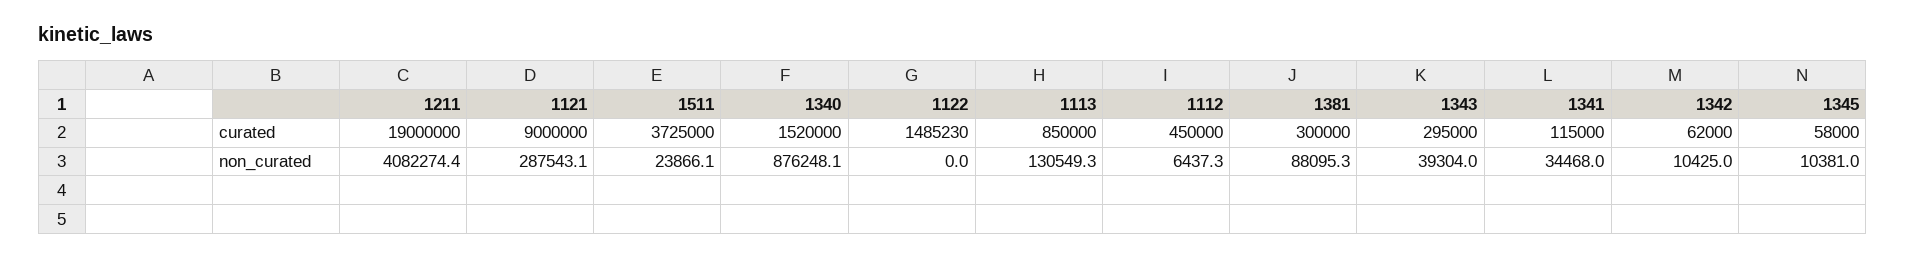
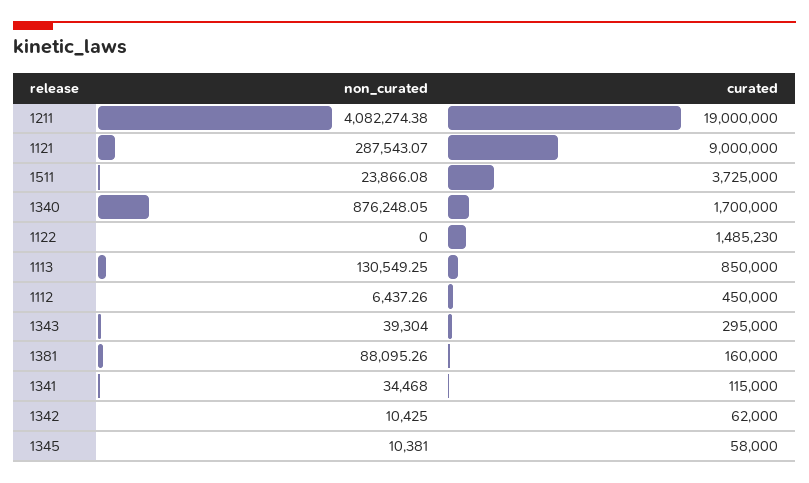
  {
    "1211": {
      "curated": 19000000,
      "non_curated": 4082274.38
    },
    "1121": {
      "curated": 9000000,
      "non_curated": 287543.07
    },
    "1511": {
      "curated": 3725000,
      "non_curated": 23866.08
    },
    "1340": {
-     "curated": 1520000,
+     "curated": 1700000,
      "non_curated": 876248.05
    },
    "1122": {
      "curated": 1485230,
      "non_curated": 0
    },
    "1113": {
      "curated": 850000,
      "non_curated": 130549.25
    },
    "1112": {
      "curated": 450000,
      "non_curated": 6437.26
    },
    "1381": {
-     "curated": 300000,
+     "curated": 160000,
      "non_curated": 88095.26
    },
    "1343": {
      "curated": 295000,
      "non_curated": 39304
    },
    "1341": {
      "curated": 115000,
      "non_curated": 34468
    },
    "1342": {
      "curated": 62000,
      "non_curated": 10425
    },
    "1345": {
      "curated": 58000,
      "non_curated": 10381
    }
  }

